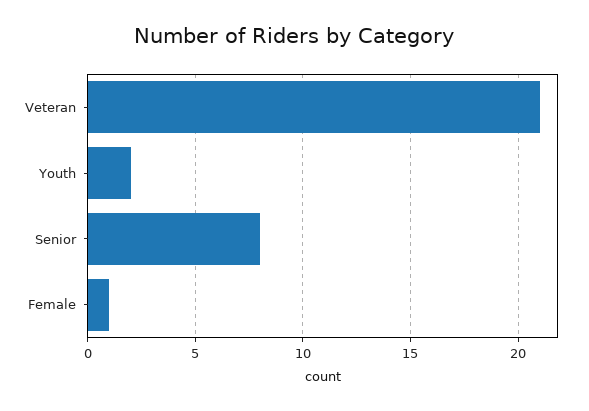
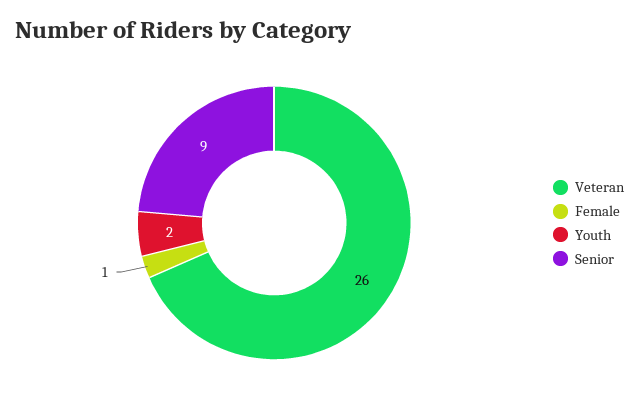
  {
-   "Veteran": 21,
+   "Veteran": 26,
    "Youth": 2,
-   "Senior": 8,
+   "Senior": 9,
    "Female": 1
  }

